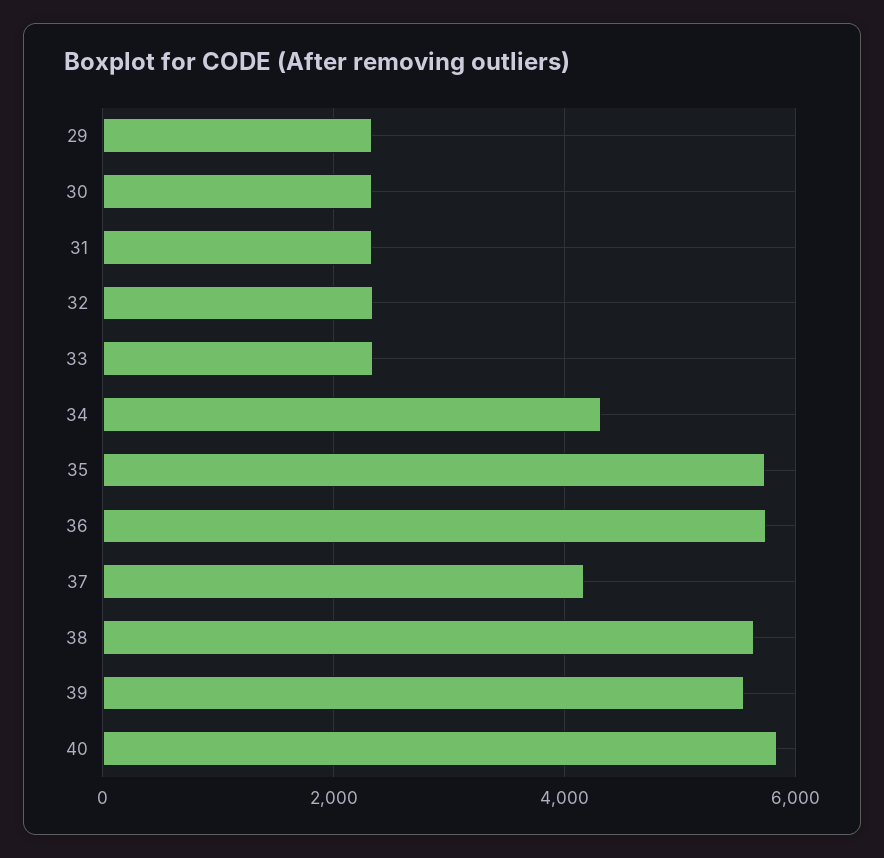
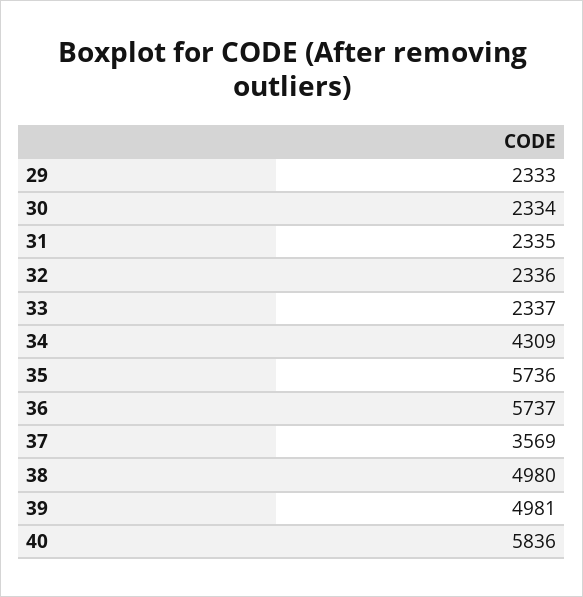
  {
    "29": 2333,
    "30": 2334,
    "31": 2335,
    "32": 2336,
    "33": 2337,
    "34": 4309,
    "35": 5736,
    "36": 5737,
-   "37": 4200,
+   "37": 3569,
-   "38": 5600,
+   "38": 4980,
-   "39": 5600,
+   "39": 4981,
    "40": 5836
  }

